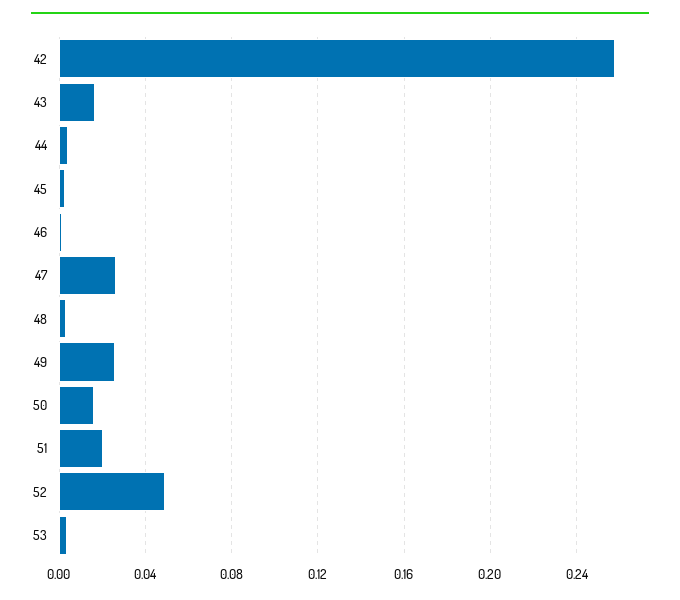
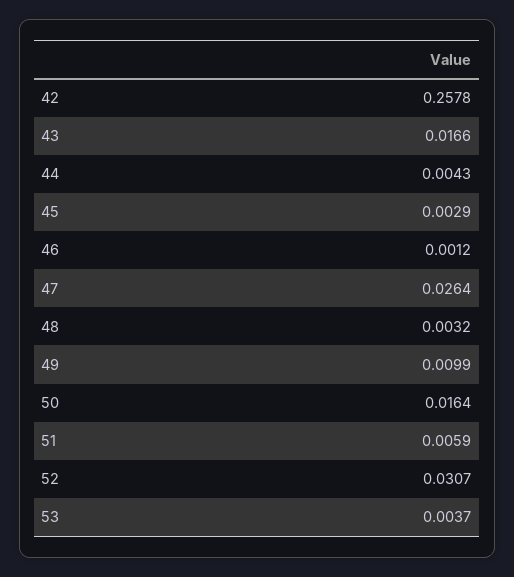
  {
    "42": 0.2578,
    "43": 0.0166,
    "44": 0.0043,
    "45": 0.0029,
    "46": 0.0012,
    "47": 0.0264,
    "48": 0.0032,
-   "49": 0.025,
+   "49": 0.0099,
    "50": 0.0164,
-   "51": 0.02,
+   "51": 0.0059,
-   "52": 0.05,
+   "52": 0.0307,
    "53": 0.0037
  }

